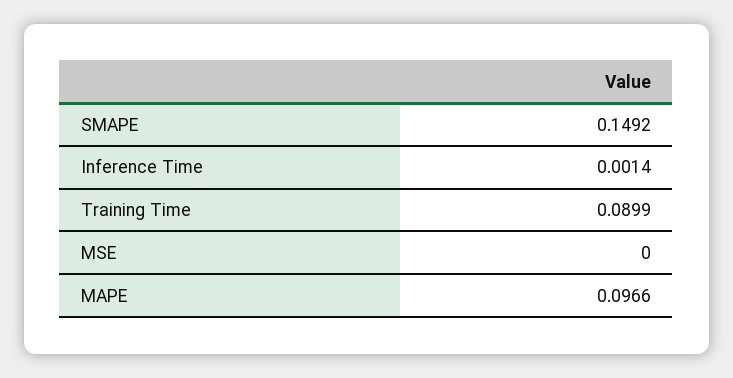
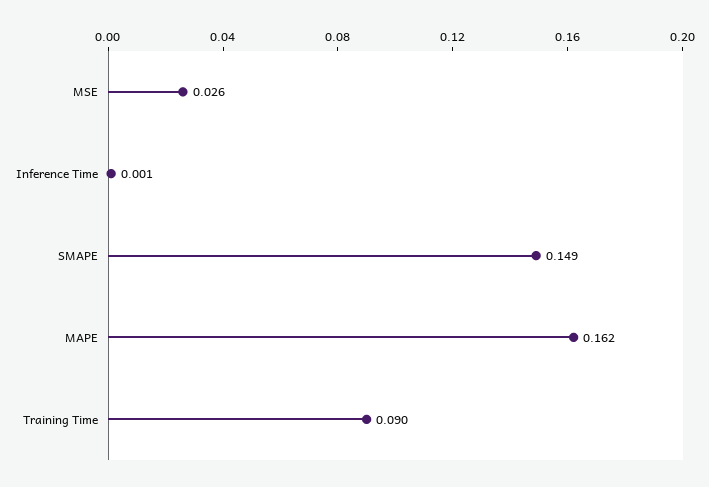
  {
    "SMAPE": 0.1492,
    "Inference Time": 0.0014,
    "Training Time": 0.0899,
-   "MSE": 0,
+   "MSE": 0.026,
-   "MAPE": 0.0966
+   "MAPE": 0.162
  }

